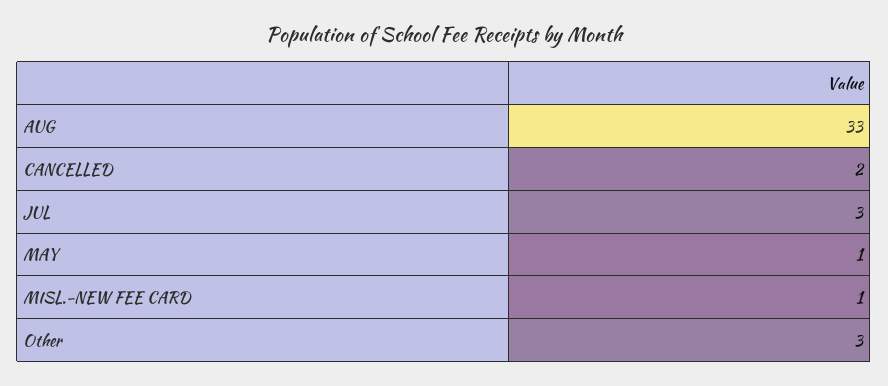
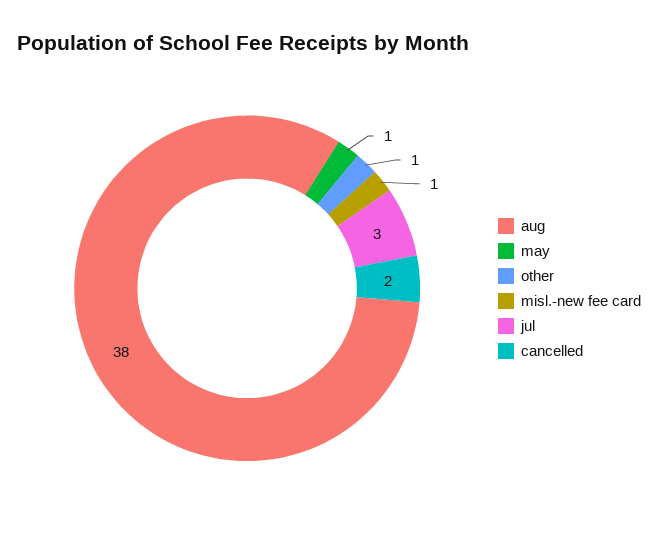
  {
-   "AUG": 33,
+   "AUG": 38,
    "CANCELLED": 2,
    "JUL": 3,
    "MAY": 1,
    "MISL.-NEW FEE CARD": 1,
-   "Other": 3
+   "Other": 1
  }

